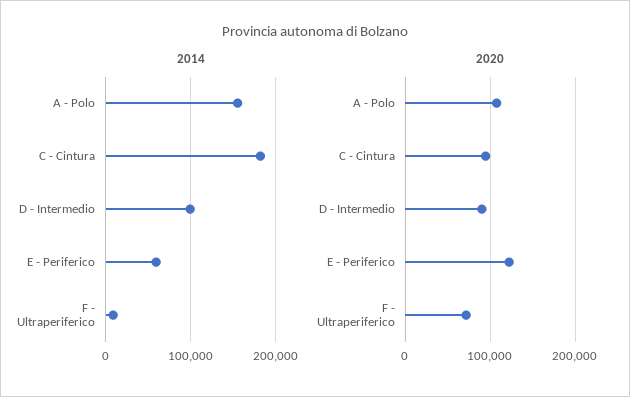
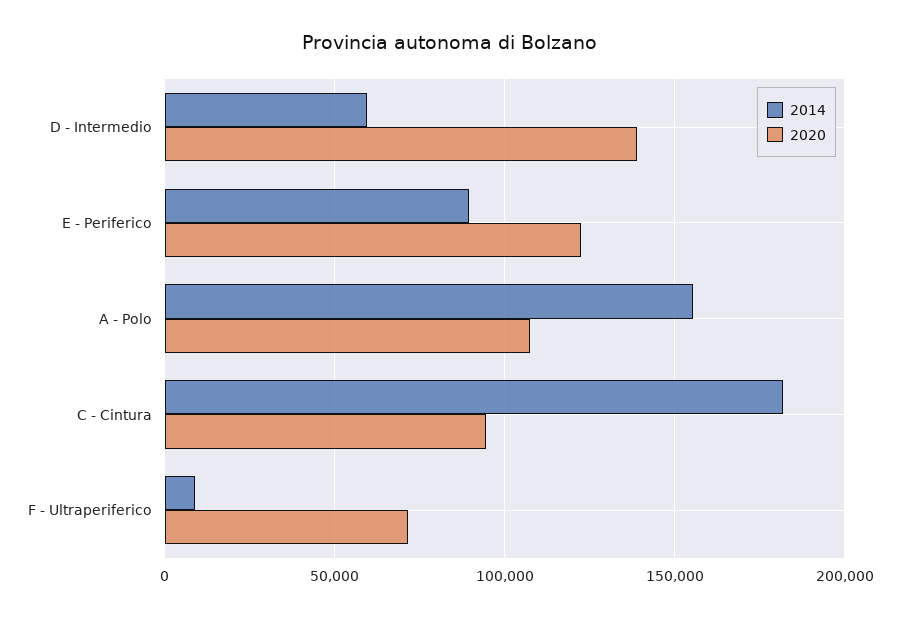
  {
    "2014": {
      "A - Polo": 155000,
      "C - Cintura": 180000,
-     "D - Intermedio": 100000,
+     "D - Intermedio": 60000,
-     "E - Periferico": 60000,
+     "E - Periferico": 90000,
      "F - Ultraperiferico": 10000
    },
    "2020": {
      "A - Polo": 105000,
      "C - Cintura": 95000,
-     "D - Intermedio": 90000,
+     "D - Intermedio": 140000,
      "E - Periferico": 120000,
      "F - Ultraperiferico": 70000
    }
  }

